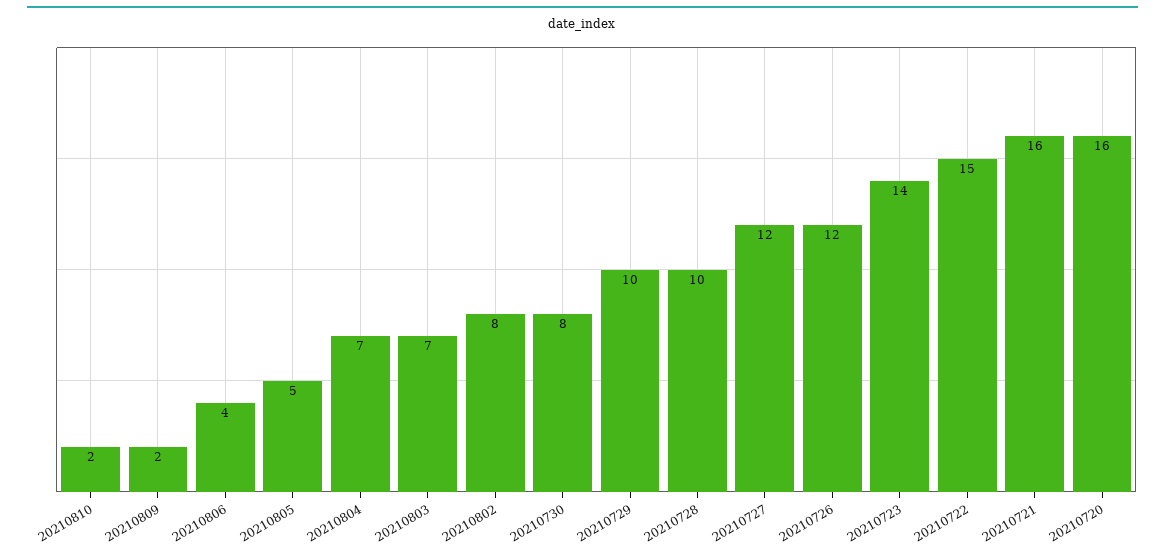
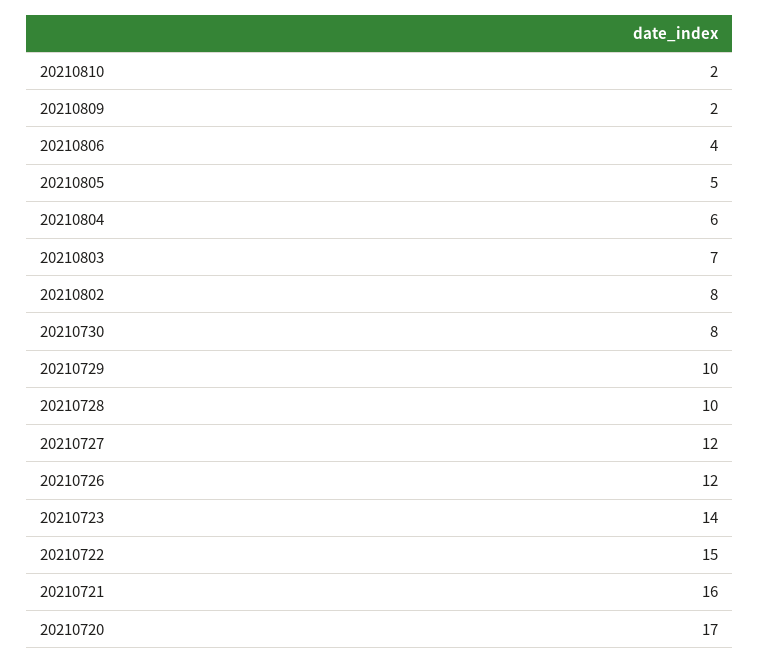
  {
    "20210810": 2,
    "20210809": 2,
    "20210806": 4,
    "20210805": 5,
-   "20210804": 7,
+   "20210804": 6,
    "20210803": 7,
    "20210802": 8,
    "20210730": 8,
    "20210729": 10,
    "20210728": 10,
    "20210727": 12,
    "20210726": 12,
    "20210723": 14,
    "20210722": 15,
    "20210721": 16,
-   "20210720": 16
+   "20210720": 17
  }

